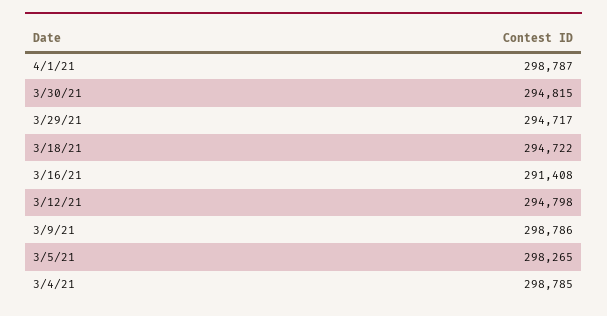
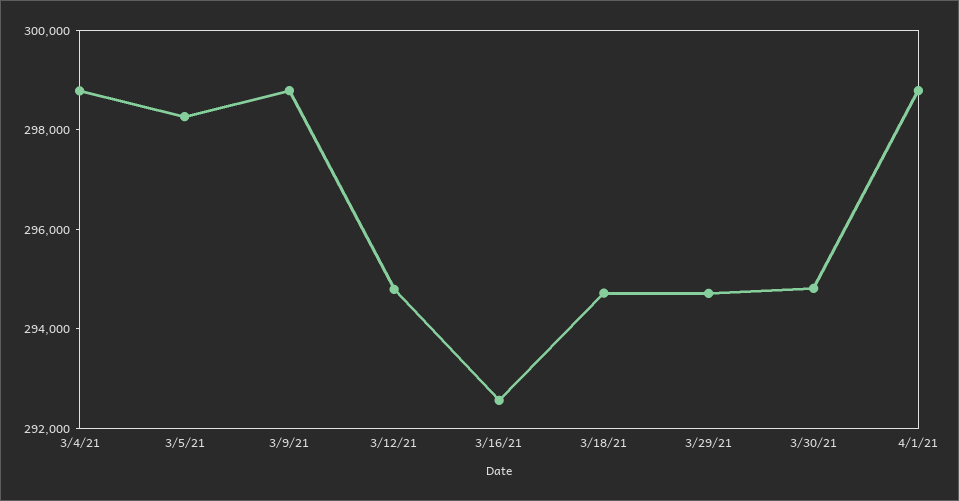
  {
    "4/1/21": 298787,
    "3/30/21": 294815,
    "3/29/21": 294717,
    "3/18/21": 294722,
-   "3/16/21": 291408,
+   "3/16/21": 292500,
    "3/12/21": 294798,
    "3/9/21": 298786,
    "3/5/21": 298265,
    "3/4/21": 298785
  }

